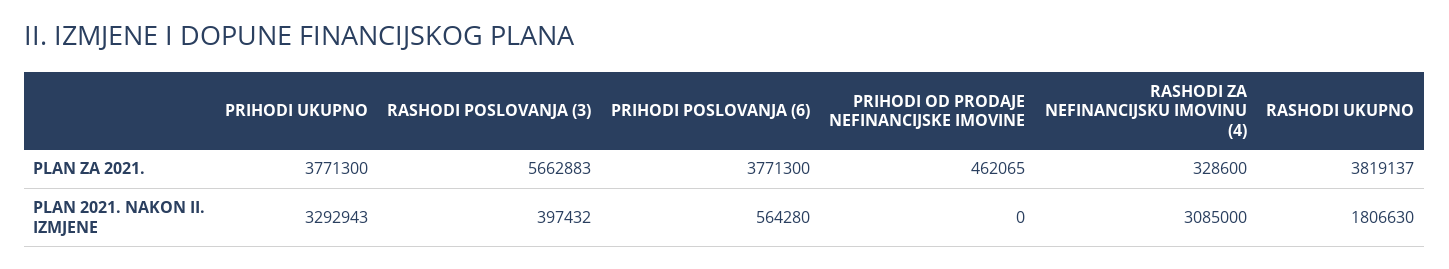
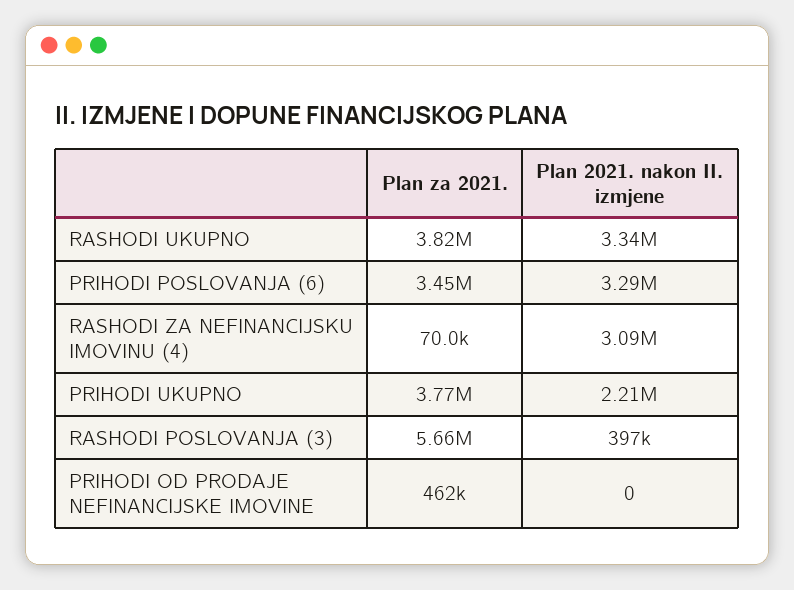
  {
    "PRIHODI UKUPNO": {
      "PLAN ZA 2021.": 3771300,
-     "PLAN 2021. NAKON II. IZMJENE": 3292943
+     "PLAN 2021. NAKON II. IZMJENE": 2210000
    },
    "RASHODI POSLOVANJA (3)": {
      "PLAN ZA 2021.": 5662883,
      "PLAN 2021. NAKON II. IZMJENE": 397432
    },
    "PRIHODI POSLOVANJA (6)": {
-     "PLAN ZA 2021.": 3771300,
+     "PLAN ZA 2021.": 3450000,
-     "PLAN 2021. NAKON II. IZMJENE": 564280
+     "PLAN 2021. NAKON II. IZMJENE": 3290000
    },
    "PRIHODI OD PRODAJE NEFINANCIJSKE IMOVINE": {
      "PLAN ZA 2021.": 462065,
      "PLAN 2021. NAKON II. IZMJENE": 0
    },
    "RASHODI ZA NEFINANCIJSKU IMOVINU (4)": {
-     "PLAN ZA 2021.": 328600,
+     "PLAN ZA 2021.": 70000,
      "PLAN 2021. NAKON II. IZMJENE": 3085000
    },
    "RASHODI UKUPNO": {
      "PLAN ZA 2021.": 3819137,
-     "PLAN 2021. NAKON II. IZMJENE": 1806630
+     "PLAN 2021. NAKON II. IZMJENE": 3340000
    }
  }

